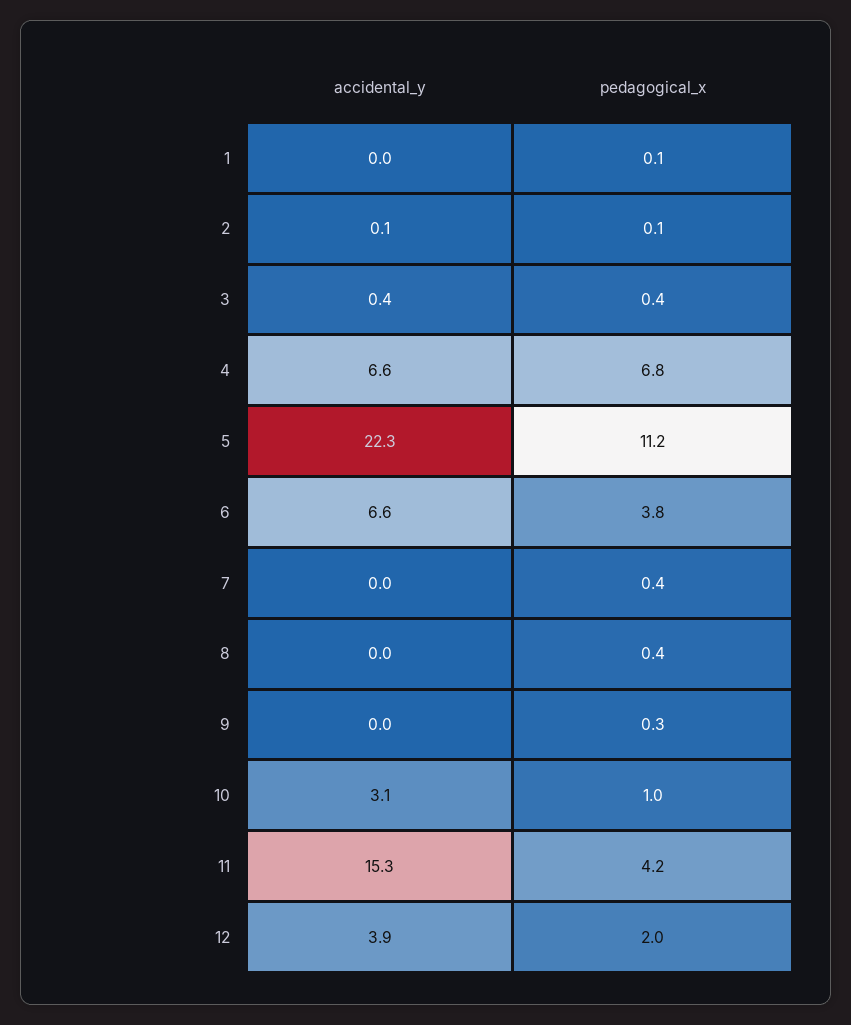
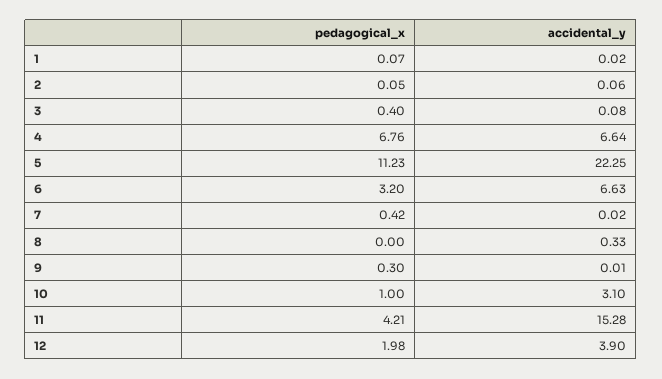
  {
    "accidental_y": {
      "1": 0.02,
      "2": 0.06,
-     "3": 0.4,
+     "3": 0.08,
      "4": 6.64,
      "5": 22.25,
      "6": 6.63,
      "7": 0.02,
-     "8": 0,
+     "8": 0.33,
      "9": 0.01,
      "10": 3.1,
      "11": 15.28,
      "12": 3.9
    },
    "pedagogical_x": {
      "1": 0.07,
      "2": 0.05,
      "3": 0.4,
      "4": 6.76,
      "5": 11.23,
-     "6": 3.8,
+     "6": 3.2,
      "7": 0.42,
-     "8": 0.4,
+     "8": 0,
      "9": 0.3,
      "10": 1,
      "11": 4.21,
      "12": 1.98
    }
  }

